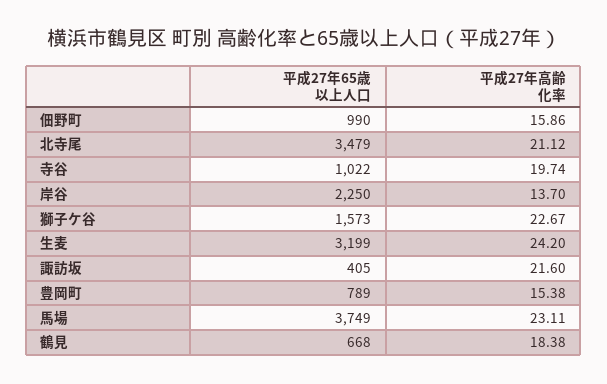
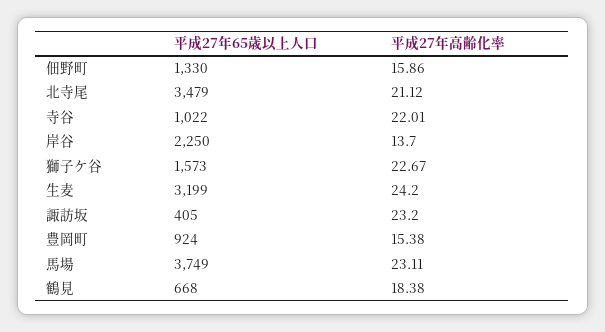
  {
    "平成27年65歳以上人口": {
-     "佃野町": 990,
+     "佃野町": 1330,
      "北寺尾": 3479,
      "寺谷": 1022,
      "岸谷": 2250,
      "獅子ケ谷": 1573,
      "生麦": 3199,
      "諏訪坂": 405,
-     "豊岡町": 789,
+     "豊岡町": 924,
      "馬場": 3749,
      "鶴見": 668
    },
    "平成27年高齢化率": {
      "佃野町": 15.86,
      "北寺尾": 21.12,
-     "寺谷": 19.74,
+     "寺谷": 22.01,
      "岸谷": 13.7,
      "獅子ケ谷": 22.67,
      "生麦": 24.2,
-     "諏訪坂": 21.6,
+     "諏訪坂": 23.2,
      "豊岡町": 15.38,
      "馬場": 23.11,
      "鶴見": 18.38
    }
  }

